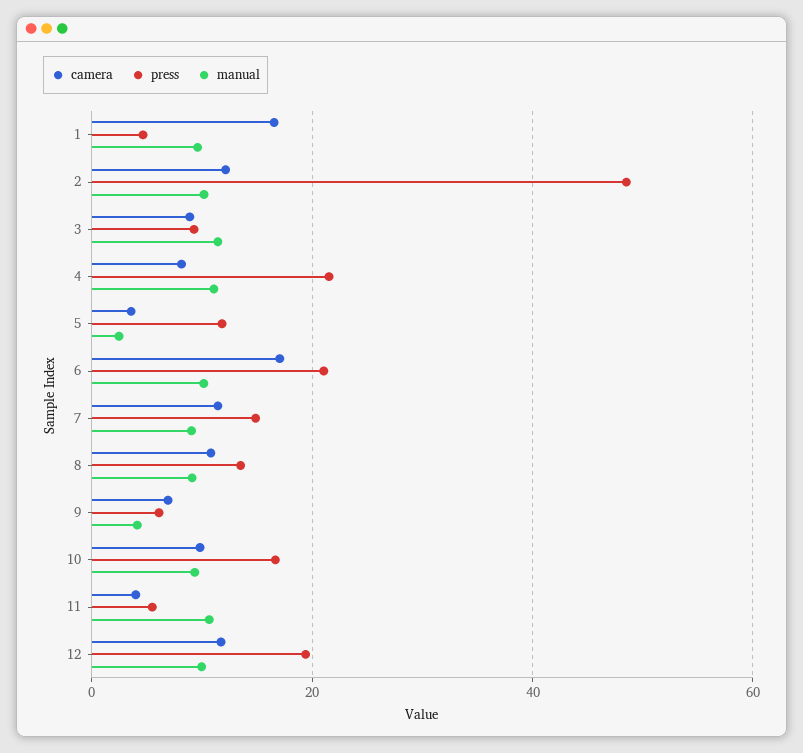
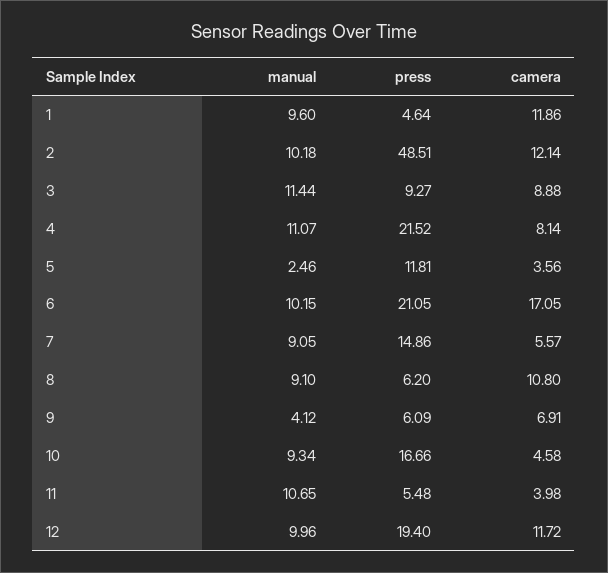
  {
    "camera": {
-     "1": 16,
+     "1": 11.86,
      "2": 12.14,
      "3": 8.88,
      "4": 8.14,
      "5": 3.56,
      "6": 17.05,
-     "7": 12,
+     "7": 5.57,
      "8": 10.8,
      "9": 6.91,
-     "10": 10,
+     "10": 4.58,
      "11": 3.98,
      "12": 11.72
    },
    "press": {
      "1": 4.64,
      "2": 48.51,
      "3": 9.27,
      "4": 21.52,
      "5": 11.81,
      "6": 21.05,
      "7": 14.86,
-     "8": 14,
+     "8": 6.2,
      "9": 6.09,
      "10": 16.66,
      "11": 5.48,
      "12": 19.4
    },
    "manual": {
      "1": 9.6,
      "2": 10.18,
      "3": 11.44,
      "4": 11.07,
      "5": 2.46,
      "6": 10.15,
      "7": 9.05,
      "8": 9.1,
      "9": 4.12,
      "10": 9.34,
      "11": 10.65,
      "12": 9.96
    }
  }

